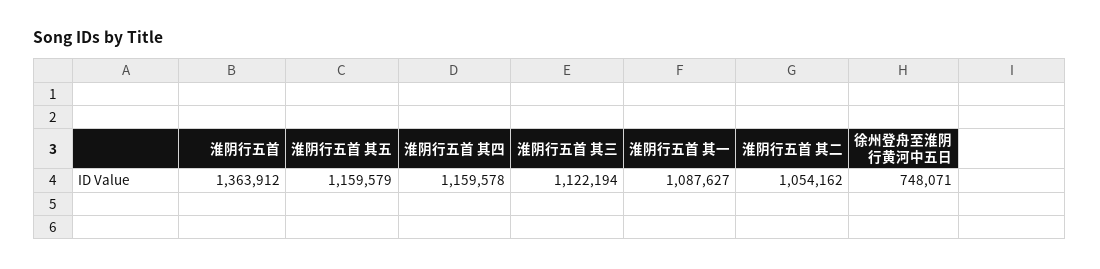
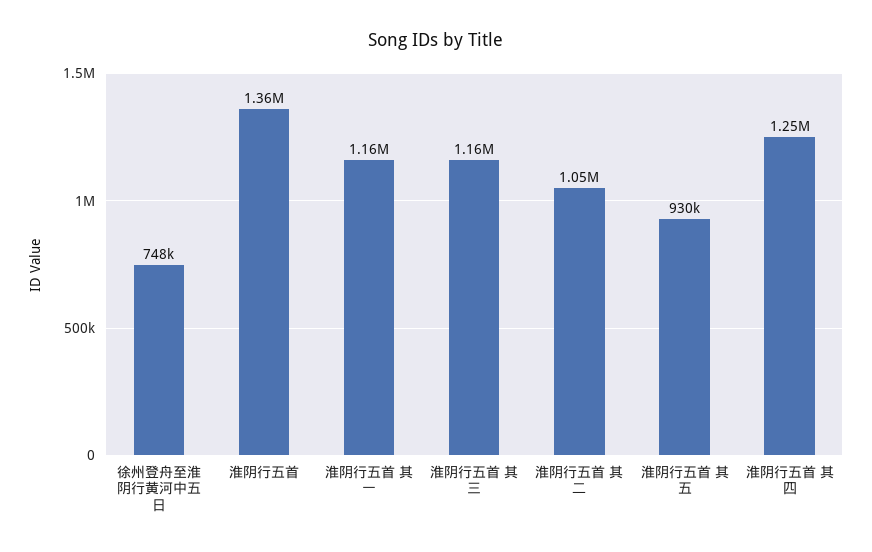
  {
    "淮阴行五首": 1363912,
-   "淮阴行五首 其五": 1159579,
+   "淮阴行五首 其五": 930000,
-   "淮阴行五首 其四": 1159578,
+   "淮阴行五首 其四": 1250000,
-   "淮阴行五首 其三": 1122194,
+   "淮阴行五首 其三": 1160000,
-   "淮阴行五首 其一": 1087627,
+   "淮阴行五首 其一": 1160000,
    "淮阴行五首 其二": 1054162,
    "徐州登舟至淮阴行黄河中五日": 748071
  }

